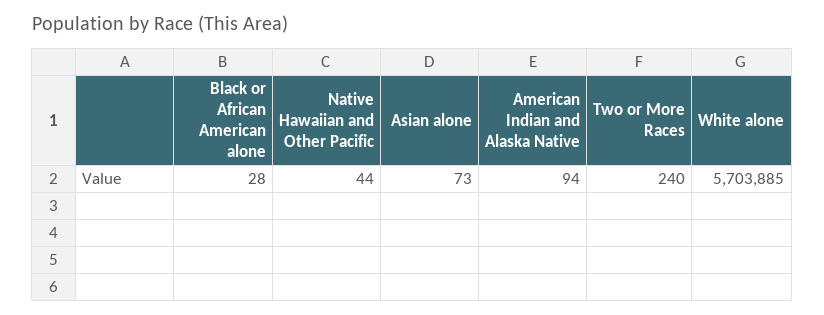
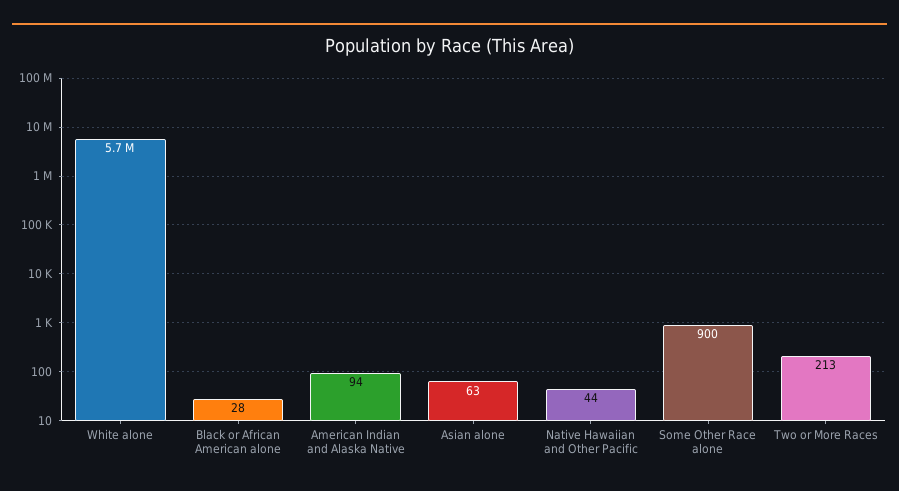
  {
    "Black or African American alone": 28,
    "Native Hawaiian and Other Pacific": 44,
-   "Asian alone": 73,
+   "Asian alone": 63,
    "American Indian and Alaska Native": 94,
-   "Two or More Races": 240,
+   "Two or More Races": 213,
-   "White alone": 5703885
+   "White alone": 5703885,
+   "Some Other Race alone": 900
  }

